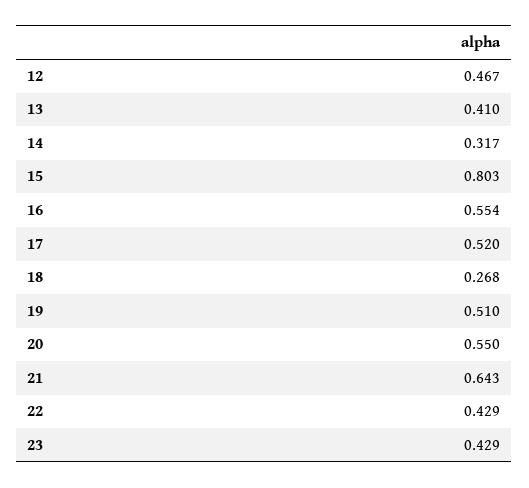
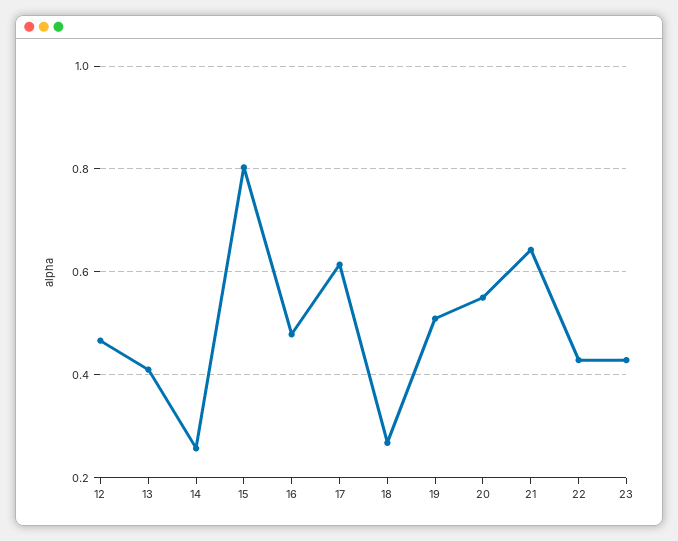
  {
    "12": 0.467,
    "13": 0.41,
-   "14": 0.317,
+   "14": 0.26,
    "15": 0.803,
-   "16": 0.554,
+   "16": 0.48,
-   "17": 0.52,
+   "17": 0.62,
    "18": 0.268,
    "19": 0.51,
    "20": 0.55,
    "21": 0.643,
    "22": 0.429,
    "23": 0.429
  }

